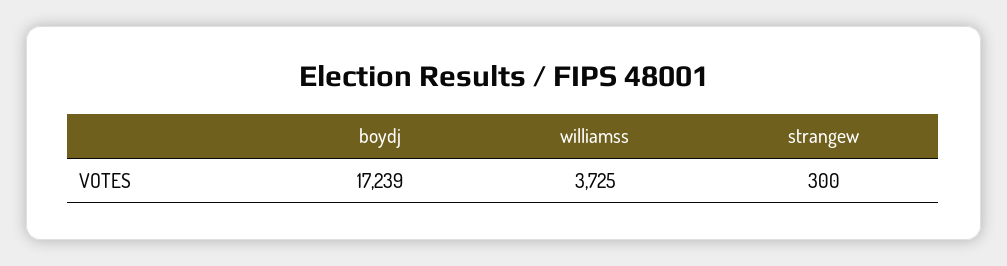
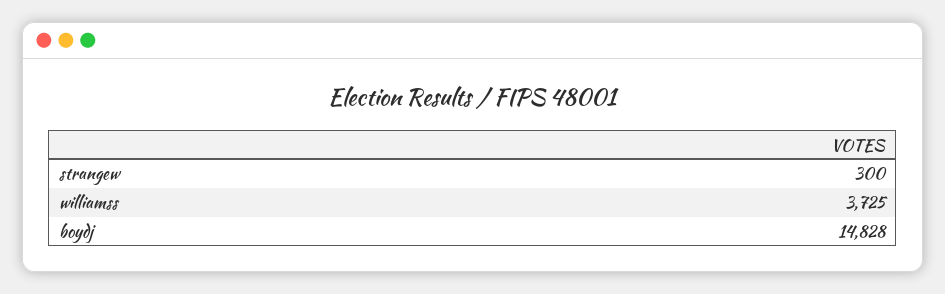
  {
-   "boydj": 17239,
+   "boydj": 14828,
    "williamss": 3725,
    "strangew": 300
  }

